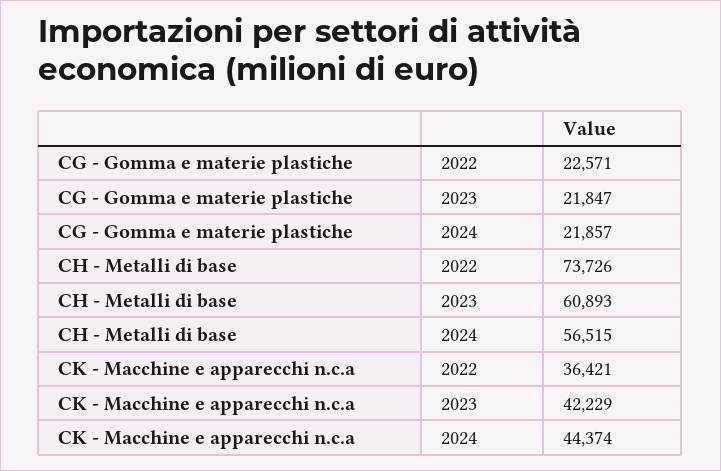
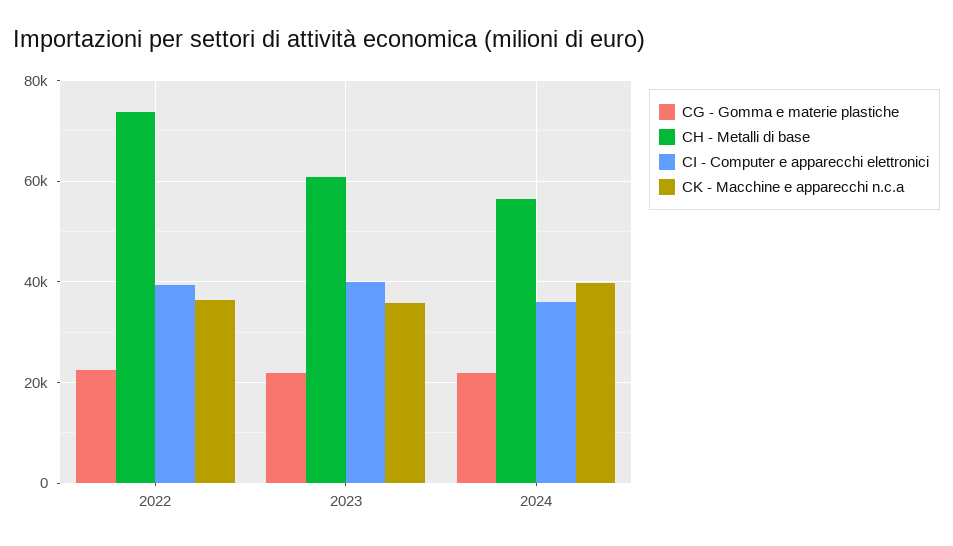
  {
    "CG - Gomma e materie plastiche": {
      "2022": 22571,
      "2023": 21847,
      "2024": 21857
    },
    "CH - Metalli di base": {
      "2022": 73726,
      "2023": 60893,
      "2024": 56515
    },
    "CK - Macchine e apparecchi n.c.a": {
      "2022": 36421,
-     "2023": 42229,
+     "2023": 36000,
-     "2024": 44374
+     "2024": 40000
-   }
+   },
+   "CI - Computer e apparecchi elettronici": {
+     "2022": 40000,
+     "2023": 40000,
+     "2024": 36000
+   }
  }

